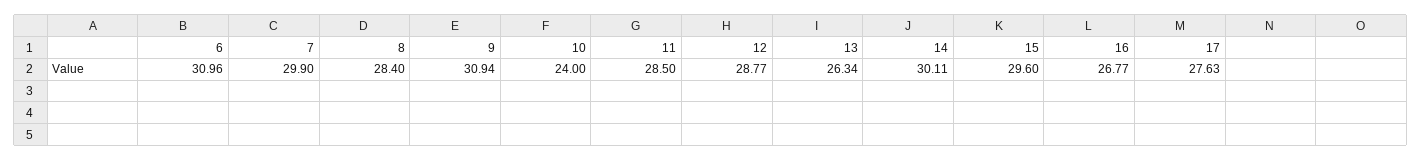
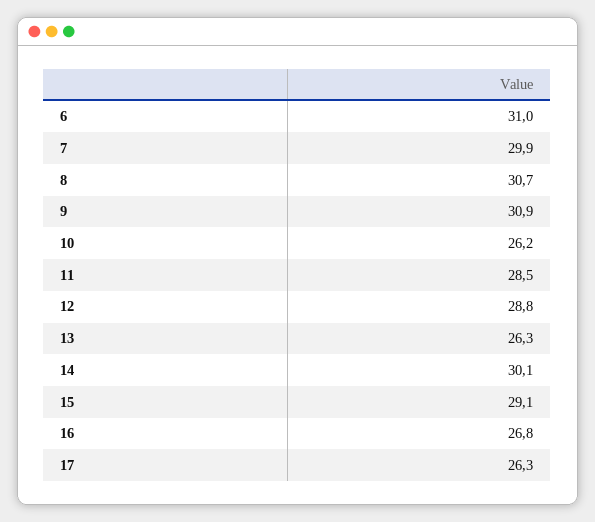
  {
    "6": 30.96,
    "7": 29.9,
-   "8": 28.4,
+   "8": 30.7,
    "9": 30.94,
-   "10": 24,
+   "10": 26.2,
    "11": 28.5,
    "12": 28.77,
    "13": 26.34,
    "14": 30.11,
-   "15": 29.6,
+   "15": 29.1,
    "16": 26.77,
-   "17": 27.63
+   "17": 26.3
  }

